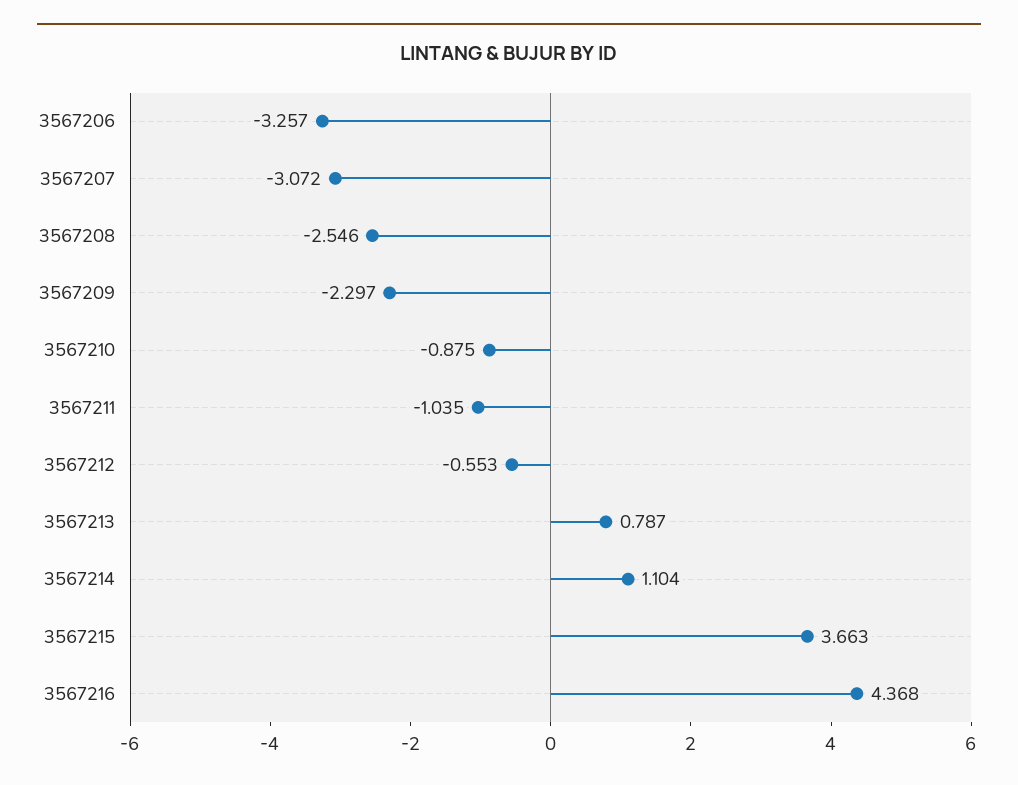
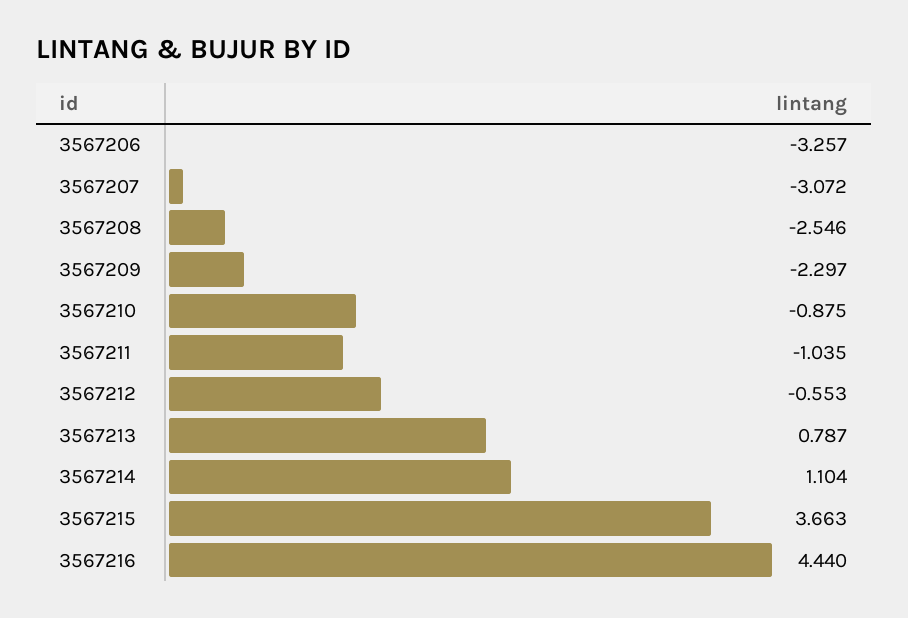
  {
    "3567206": -3.257,
    "3567207": -3.072,
    "3567208": -2.546,
    "3567209": -2.297,
    "3567210": -0.875,
    "3567211": -1.035,
    "3567212": -0.553,
    "3567213": 0.787,
    "3567214": 1.104,
    "3567215": 3.663,
-   "3567216": 4.368
+   "3567216": 4.44
  }

